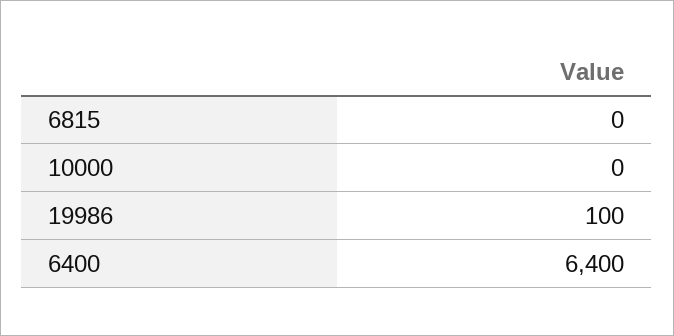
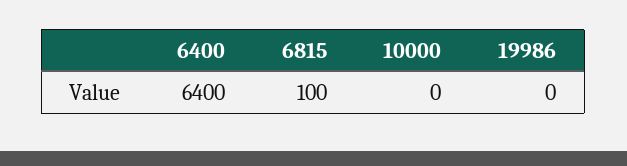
  {
-   "6815": 0,
+   "6815": 100,
    "10000": 0,
-   "19986": 100,
+   "19986": 0,
    "6400": 6400
  }

